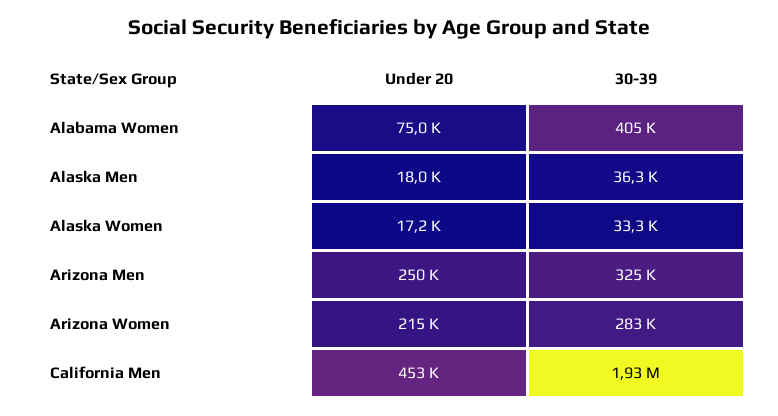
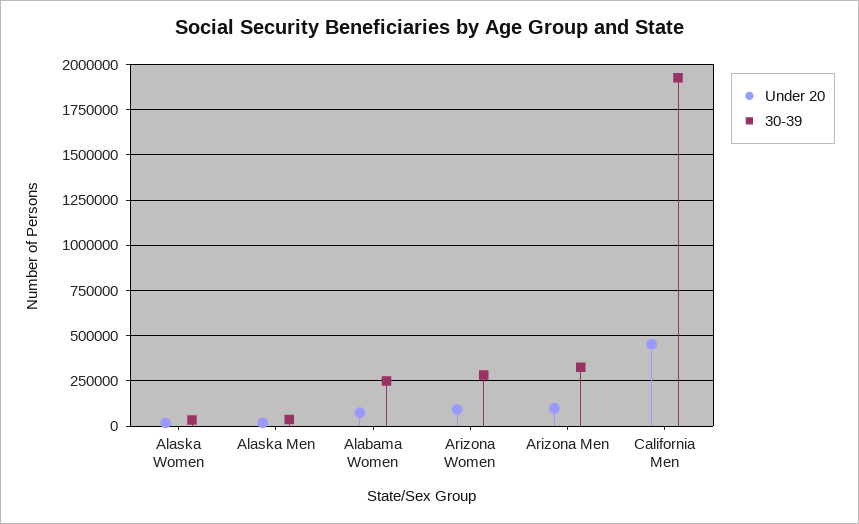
  {
    "Under 20": {
      "Alabama Women": 75000,
      "Alaska Men": 18000,
      "Alaska Women": 17200,
-     "Arizona Men": 250000,
+     "Arizona Men": 100000,
-     "Arizona Women": 215000,
+     "Arizona Women": 100000,
      "California Men": 453000
    },
    "30-39": {
-     "Alabama Women": 405000,
+     "Alabama Women": 250000,
      "Alaska Men": 36300,
      "Alaska Women": 33300,
      "Arizona Men": 325000,
      "Arizona Women": 283000,
      "California Men": 1930000
    }
  }

